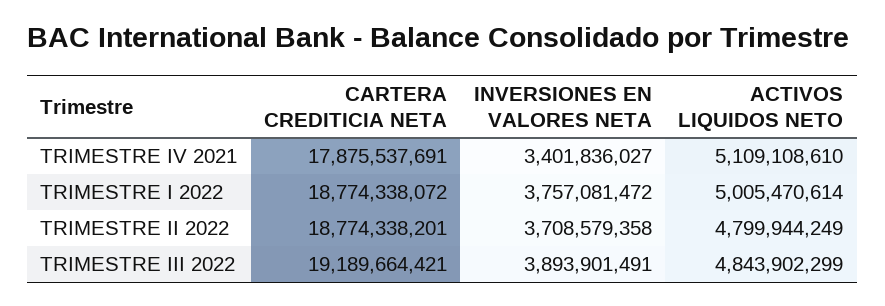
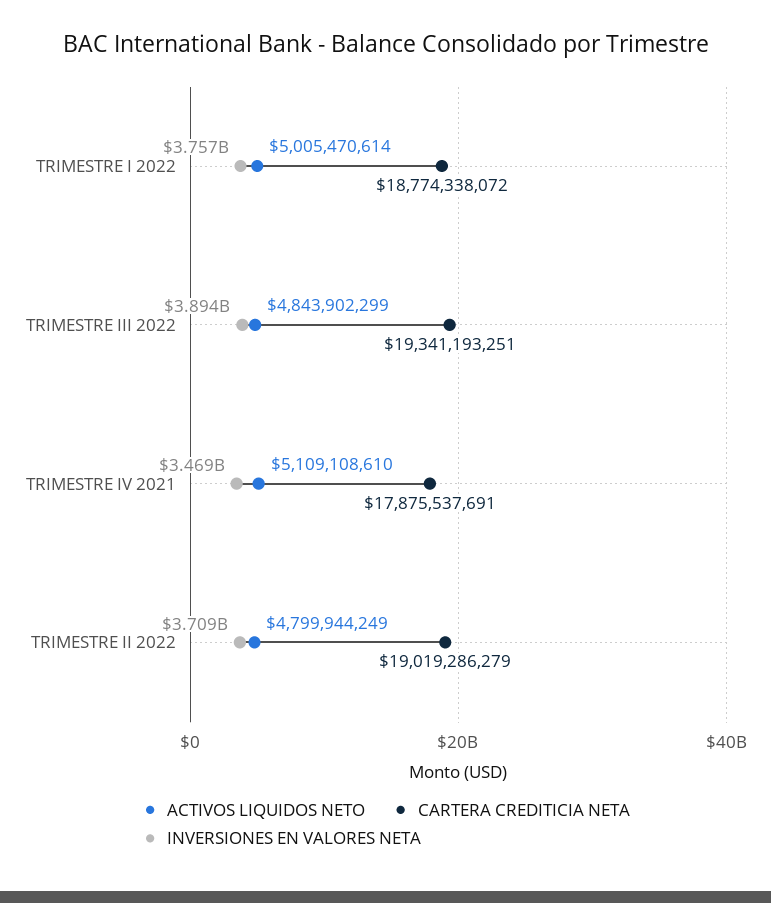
  {
    "CARTERA CREDITICIA NETA": {
      "TRIMESTRE IV 2021": 17875537691,
      "TRIMESTRE I 2022": 18774338072,
-     "TRIMESTRE II 2022": 18774338201,
+     "TRIMESTRE II 2022": 19019286279,
-     "TRIMESTRE III 2022": 19189664421
+     "TRIMESTRE III 2022": 19341193251
    },
    "INVERSIONES EN VALORES NETA": {
-     "TRIMESTRE IV 2021": 3401836027,
+     "TRIMESTRE IV 2021": 3469000000,
      "TRIMESTRE I 2022": 3757081472,
      "TRIMESTRE II 2022": 3708579358,
      "TRIMESTRE III 2022": 3893901491
    },
    "ACTIVOS LIQUIDOS NETO": {
      "TRIMESTRE IV 2021": 5109108610,
      "TRIMESTRE I 2022": 5005470614,
      "TRIMESTRE II 2022": 4799944249,
      "TRIMESTRE III 2022": 4843902299
    }
  }

